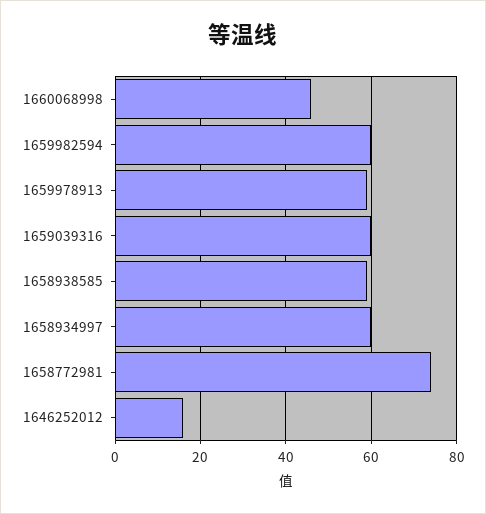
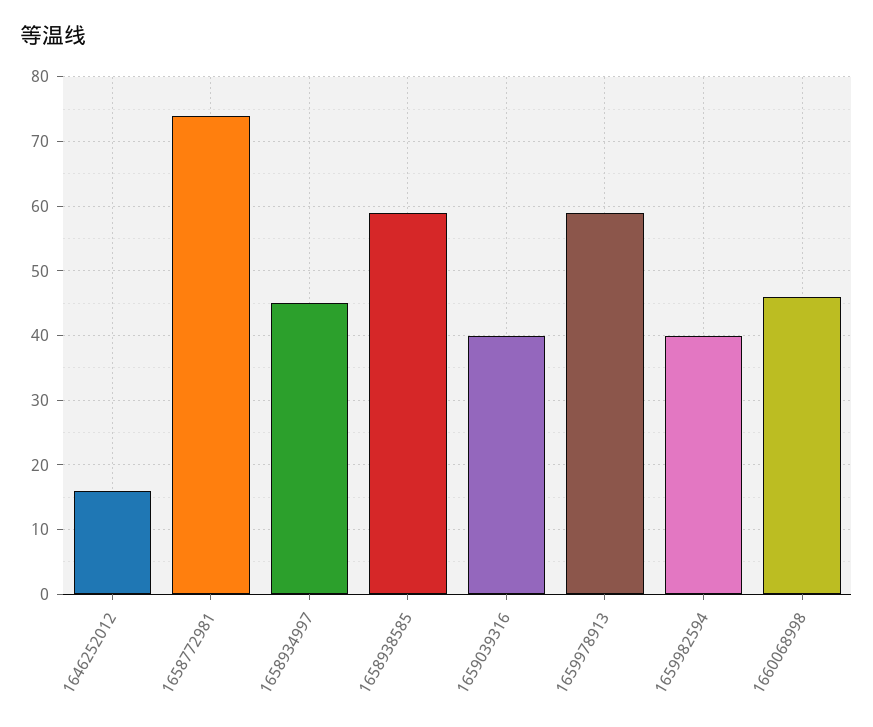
  {
    "1660068998": 46,
-   "1659982594": 60,
+   "1659982594": 40,
    "1659978913": 59,
-   "1659039316": 60,
+   "1659039316": 40,
    "1658938585": 59,
-   "1658934997": 60,
+   "1658934997": 45,
    "1658772981": 74,
    "1646252012": 16
  }

